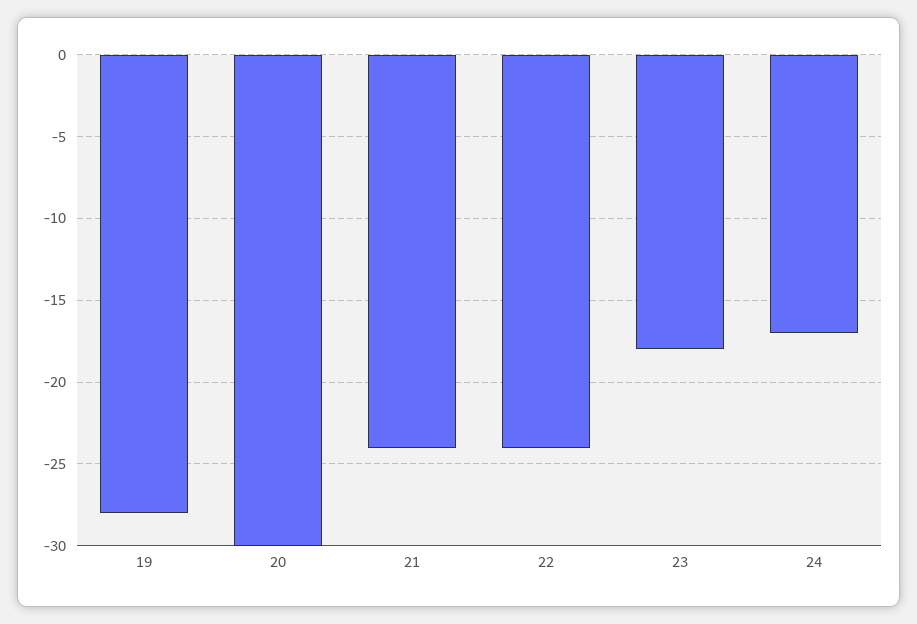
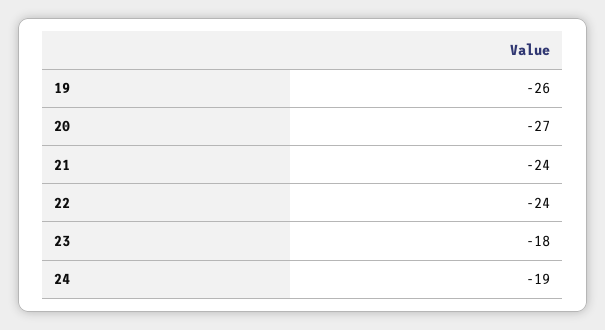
  {
-   "19": -28,
+   "19": -26,
-   "20": -30,
+   "20": -27,
    "21": -24,
    "22": -24,
    "23": -18,
-   "24": -17
+   "24": -19
  }

